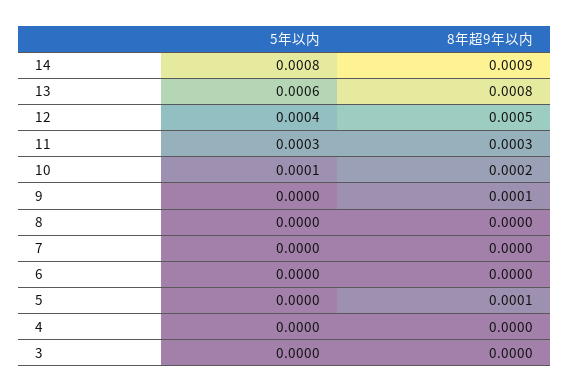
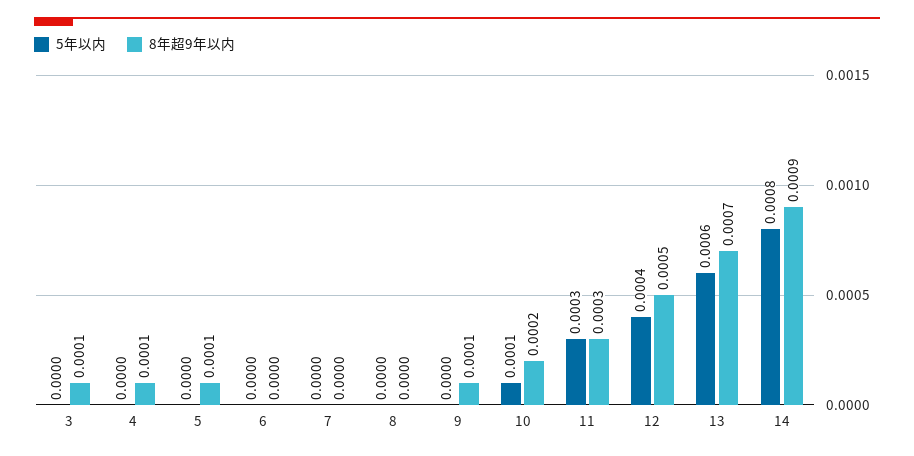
  {
    "5年以内": {
      "14": 0.0008,
      "13": 0.0006,
      "12": 0.0004,
      "11": 0.0003,
      "10": 0.0001,
      "9": 0,
      "8": 0,
      "7": 0,
      "6": 0,
      "5": 0,
      "4": 0,
      "3": 0
    },
    "8年超9年以内": {
      "14": 0.0009,
-     "13": 0.0008,
+     "13": 0.0007,
      "12": 0.0005,
      "11": 0.0003,
      "10": 0.0002,
      "9": 0.0001,
      "8": 0,
      "7": 0,
      "6": 0,
      "5": 0.0001,
-     "4": 0,
+     "4": 0.0001,
-     "3": 0
+     "3": 0.0001
    }
  }

